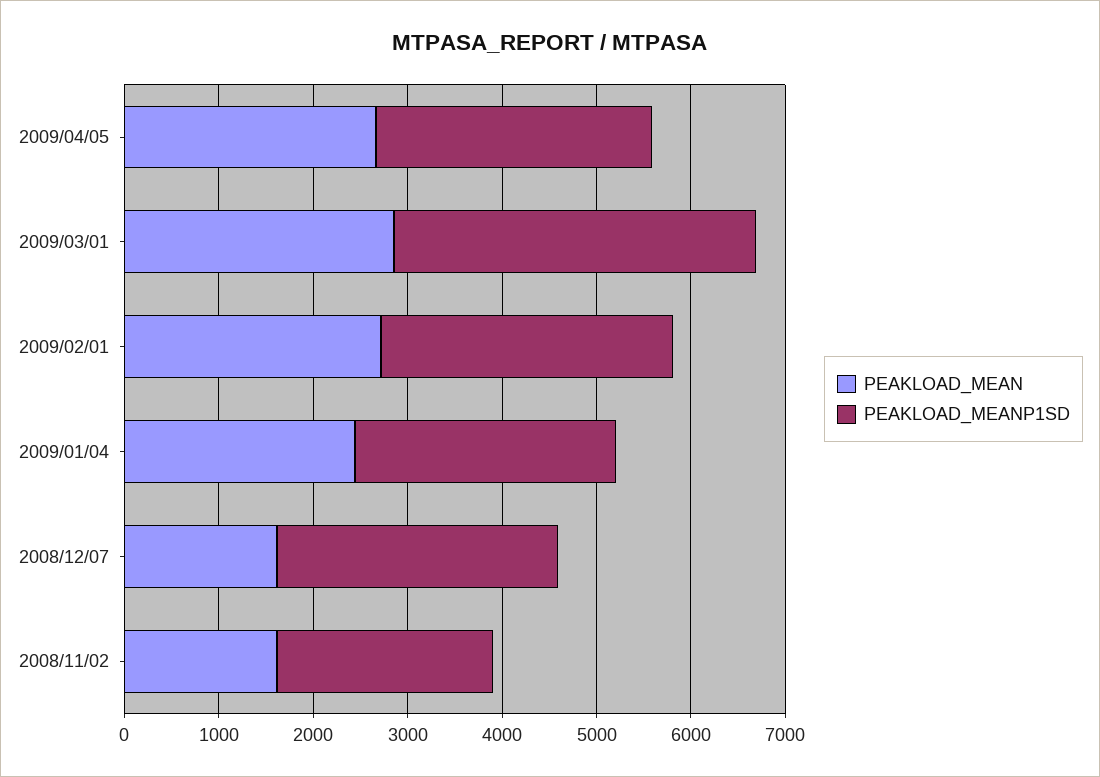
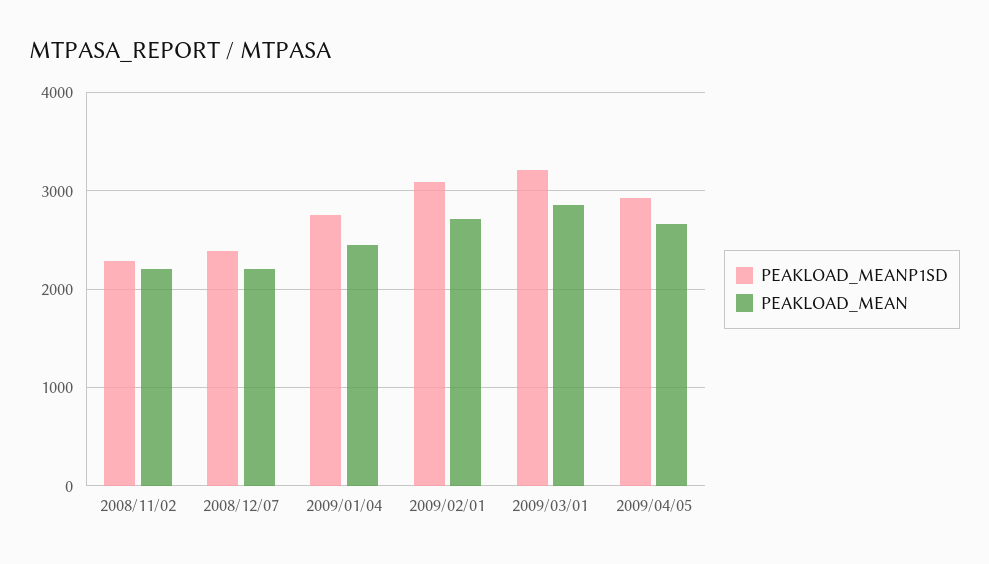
  {
    "PEAKLOAD_MEAN": {
      "2009/04/05": 2700,
      "2009/03/01": 2900,
      "2009/02/01": 2700,
      "2009/01/04": 2400,
-     "2008/12/07": 1600,
+     "2008/12/07": 2200,
-     "2008/11/02": 1600
+     "2008/11/02": 2200
    },
    "PEAKLOAD_MEANP1SD": {
      "2009/04/05": 2900,
-     "2009/03/01": 3800,
+     "2009/03/01": 3200,
      "2009/02/01": 3100,
      "2009/01/04": 2800,
-     "2008/12/07": 3000,
+     "2008/12/07": 2400,
      "2008/11/02": 2300
    }
  }

